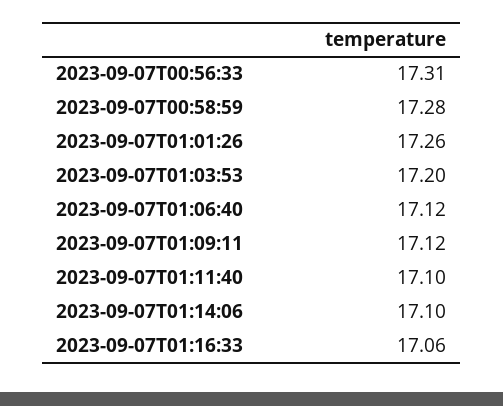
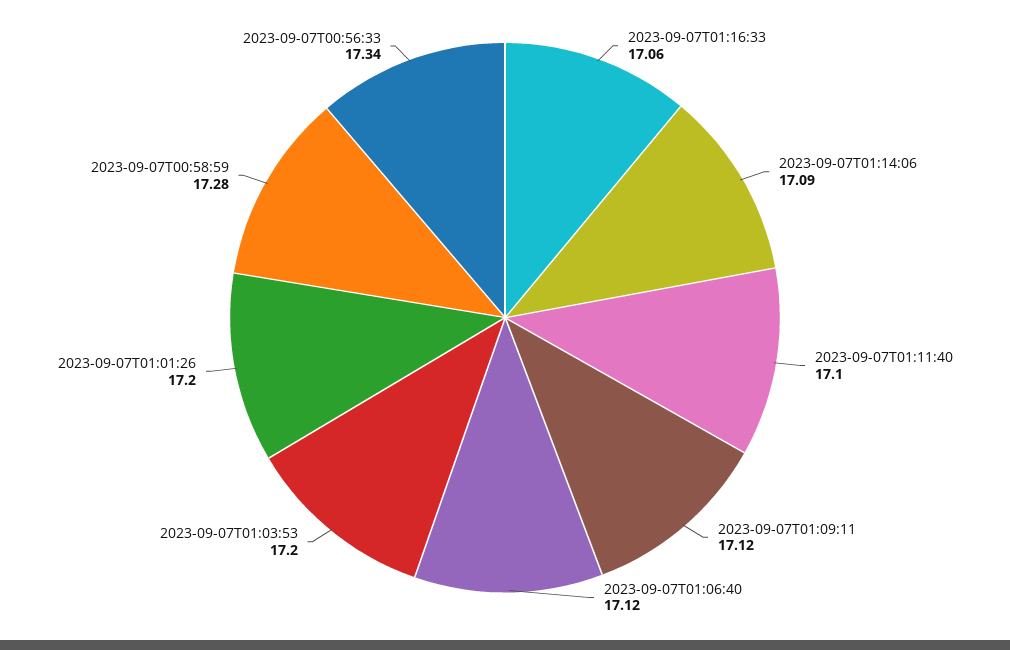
  {
-   "2023-09-07T00:56:33": 17.31,
+   "2023-09-07T00:56:33": 17.34,
    "2023-09-07T00:58:59": 17.28,
-   "2023-09-07T01:01:26": 17.26,
+   "2023-09-07T01:01:26": 17.2,
    "2023-09-07T01:03:53": 17.2,
    "2023-09-07T01:06:40": 17.12,
    "2023-09-07T01:09:11": 17.12,
    "2023-09-07T01:11:40": 17.1,
-   "2023-09-07T01:14:06": 17.1,
+   "2023-09-07T01:14:06": 17.09,
    "2023-09-07T01:16:33": 17.06
  }

